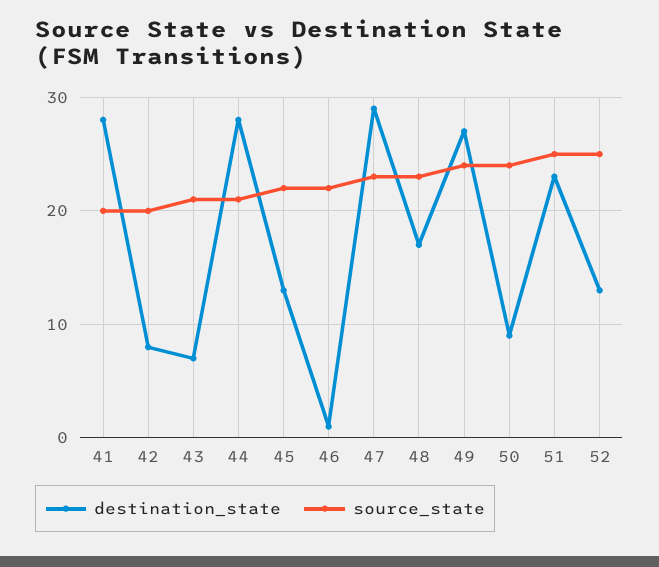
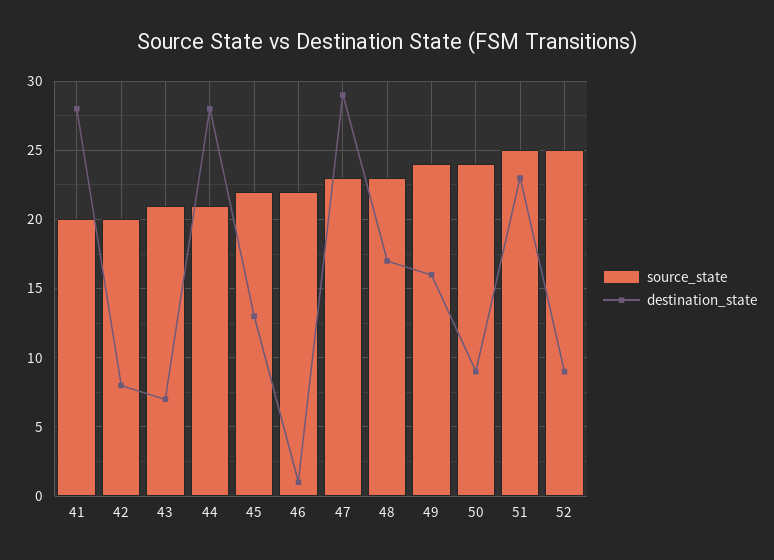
  {
    "destination_state": {
      "41": 28,
      "42": 8,
      "43": 7,
      "44": 28,
      "45": 13,
      "46": 1,
      "47": 29,
      "48": 17,
-     "49": 27,
+     "49": 16,
      "50": 9,
      "51": 23,
-     "52": 13
+     "52": 9
    },
    "source_state": {
      "41": 20,
      "42": 20,
      "43": 21,
      "44": 21,
      "45": 22,
      "46": 22,
      "47": 23,
      "48": 23,
      "49": 24,
      "50": 24,
      "51": 25,
      "52": 25
    }
  }

